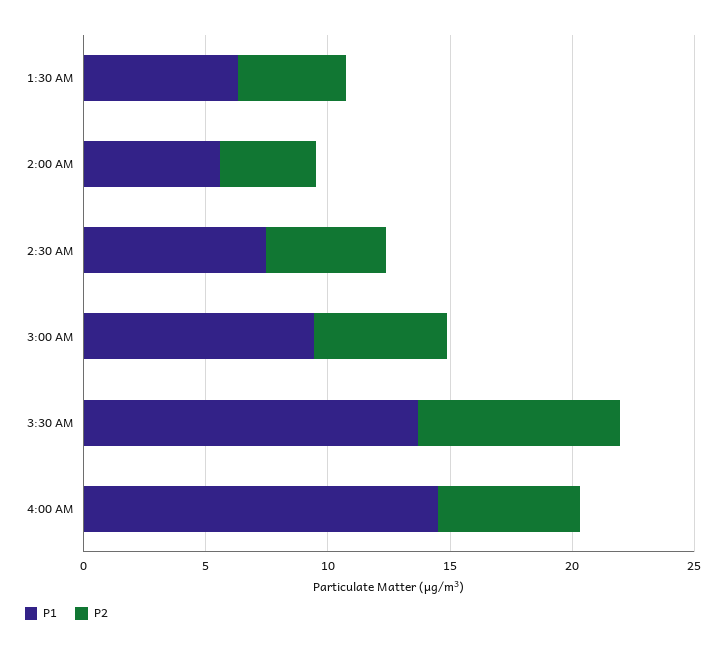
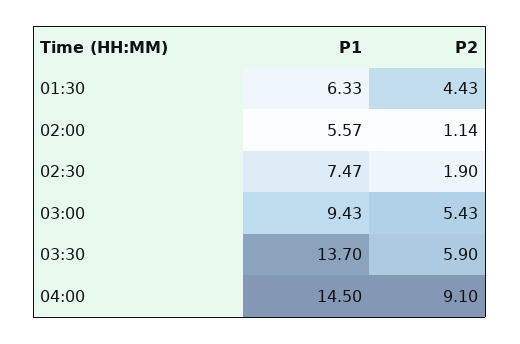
  {
    "P1": {
      "1:30 AM": 6.33,
      "2:00 AM": 5.57,
      "2:30 AM": 7.47,
      "3:00 AM": 9.43,
      "3:30 AM": 13.7,
      "4:00 AM": 14.5
    },
    "P2": {
      "1:30 AM": 4.43,
-     "2:00 AM": 4,
+     "2:00 AM": 1.14,
-     "2:30 AM": 5,
+     "2:30 AM": 1.9,
      "3:00 AM": 5.43,
-     "3:30 AM": 8,
+     "3:30 AM": 5.9,
-     "4:00 AM": 6
+     "4:00 AM": 9.1
    }
  }

